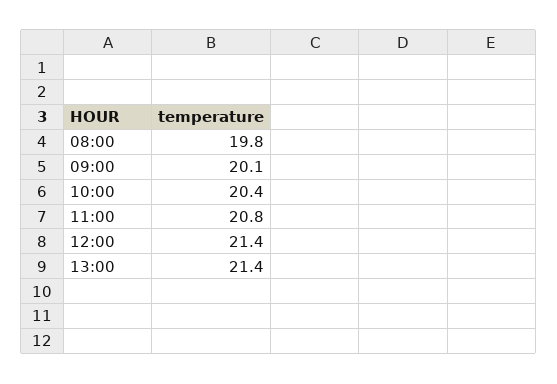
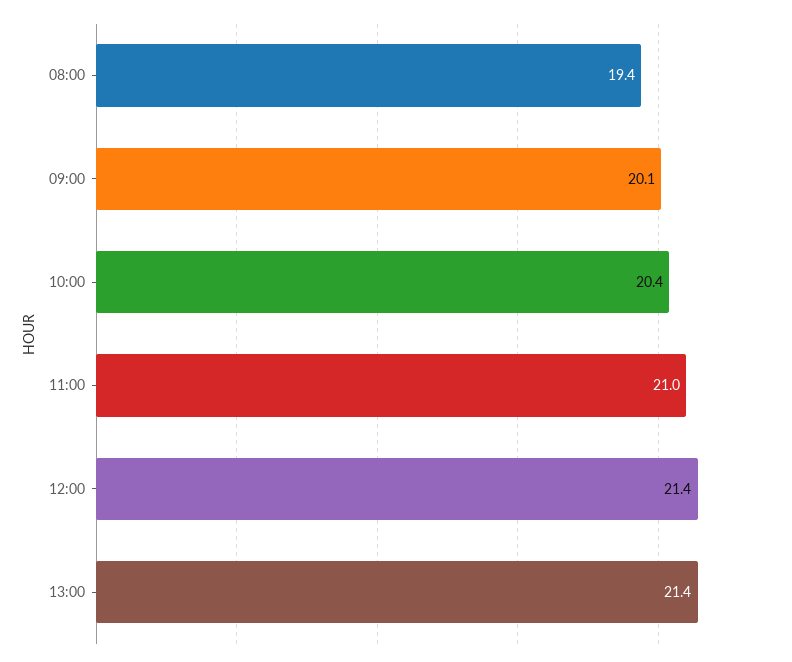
  {
-   "08:00": 19.8,
+   "08:00": 19.4,
    "09:00": 20.1,
    "10:00": 20.4,
-   "11:00": 20.8,
+   "11:00": 21,
    "12:00": 21.4,
    "13:00": 21.4
  }

